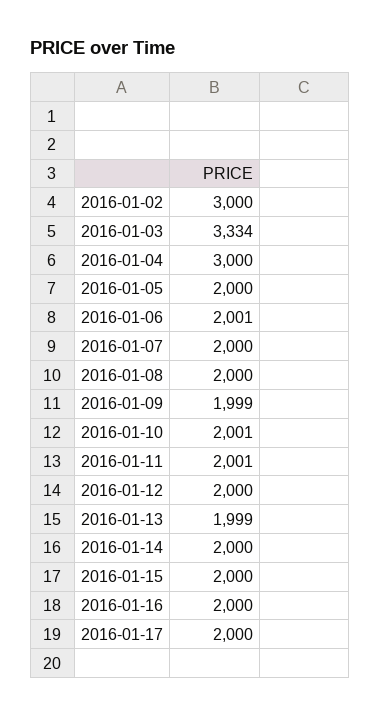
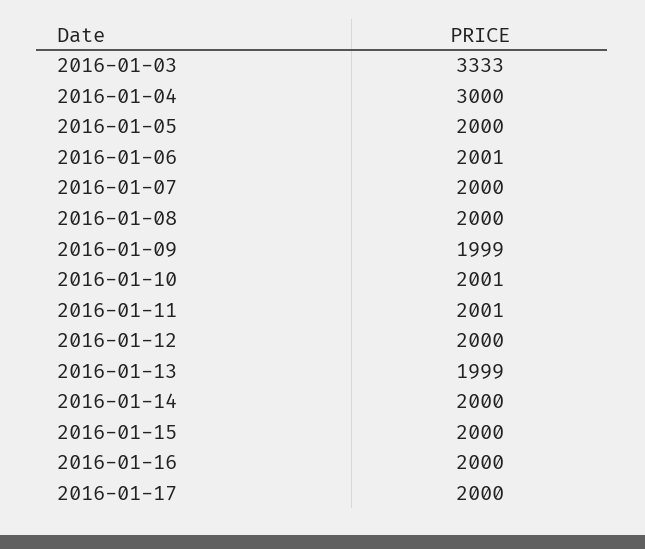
  {
-   "2016-01-02": 3000,
-   "2016-01-03": 3334,
+   "2016-01-03": 3333,
    "2016-01-04": 3000,
    "2016-01-05": 2000,
    "2016-01-06": 2001,
    "2016-01-07": 2000,
    "2016-01-08": 2000,
    "2016-01-09": 1999,
    "2016-01-10": 2001,
    "2016-01-11": 2001,
    "2016-01-12": 2000,
    "2016-01-13": 1999,
    "2016-01-14": 2000,
    "2016-01-15": 2000,
    "2016-01-16": 2000,
    "2016-01-17": 2000
  }

